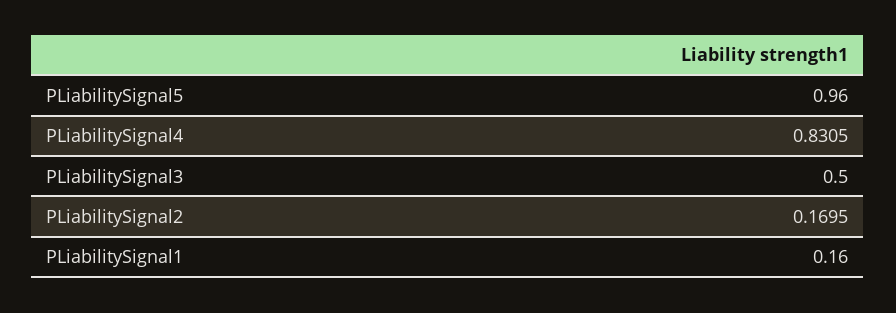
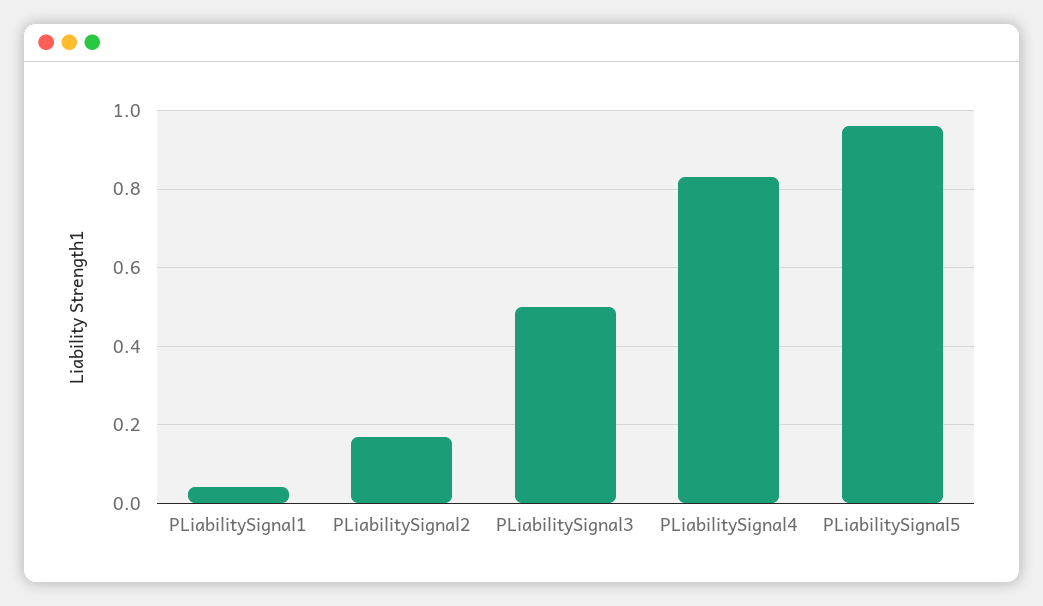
  {
    "PLiabilitySignal5": 0.96,
    "PLiabilitySignal4": 0.8305,
    "PLiabilitySignal3": 0.5,
    "PLiabilitySignal2": 0.1695,
-   "PLiabilitySignal1": 0.16
+   "PLiabilitySignal1": 0.04
  }

